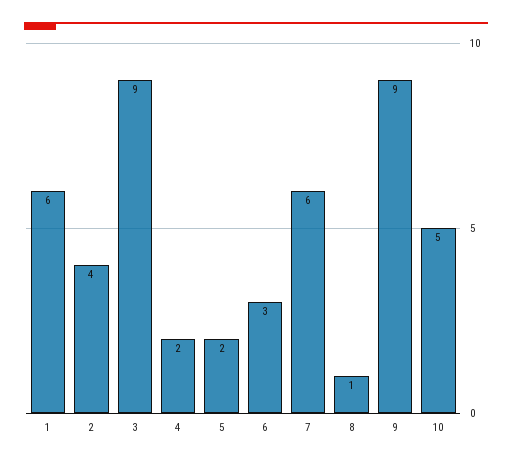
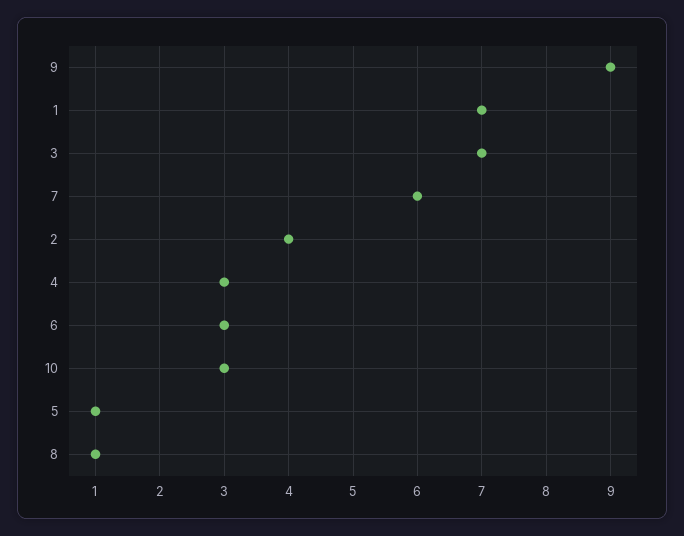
  {
-   "1": 6,
+   "1": 7,
    "2": 4,
-   "3": 9,
+   "3": 7,
-   "4": 2,
+   "4": 3,
-   "5": 2,
+   "5": 1,
    "6": 3,
    "7": 6,
    "8": 1,
    "9": 9,
-   "10": 5
+   "10": 3
  }

